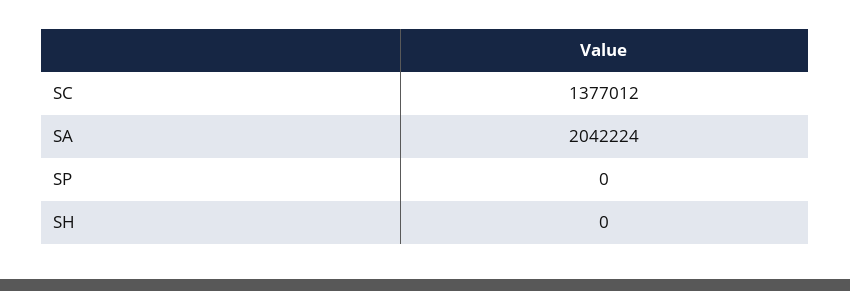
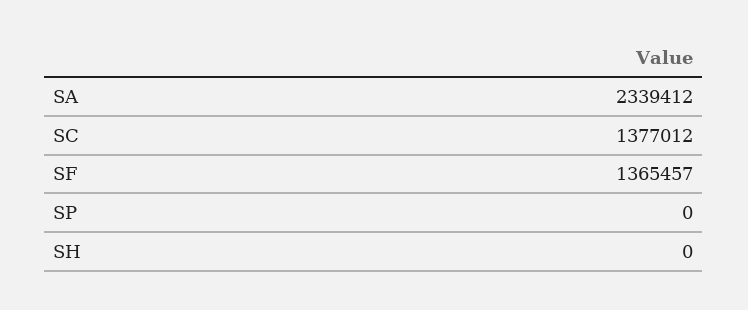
  {
    "SC": 1377012,
-   "SA": 2042224,
+   "SA": 2339412,
    "SP": 0,
-   "SH": 0
+   "SH": 0,
+   "SF": 1365457
  }

